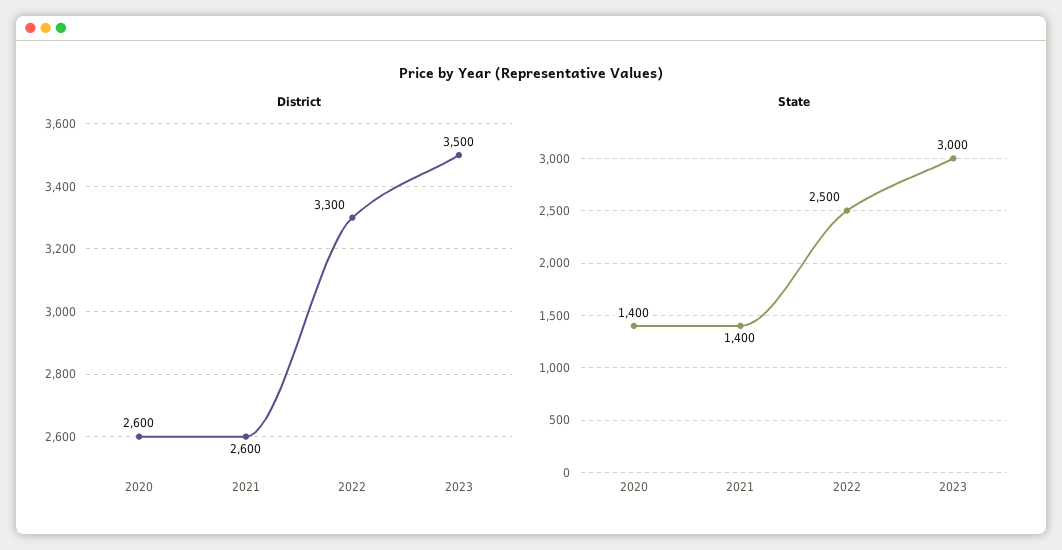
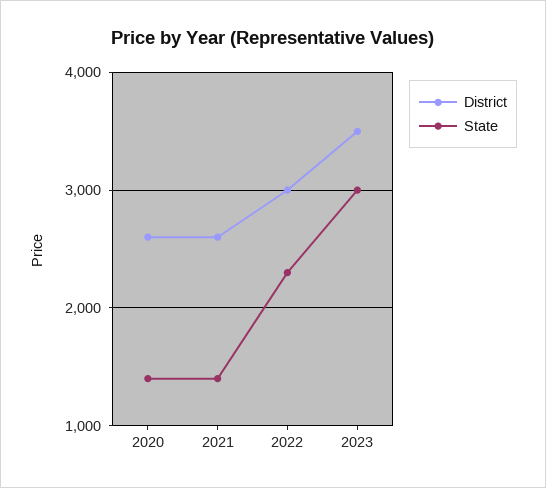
  {
    "District": {
      "2020": 2600,
      "2021": 2600,
-     "2022": 3300,
+     "2022": 3000,
      "2023": 3500
    },
    "State": {
      "2020": 1400,
      "2021": 1400,
-     "2022": 2500,
+     "2022": 2300,
      "2023": 3000
    }
  }

